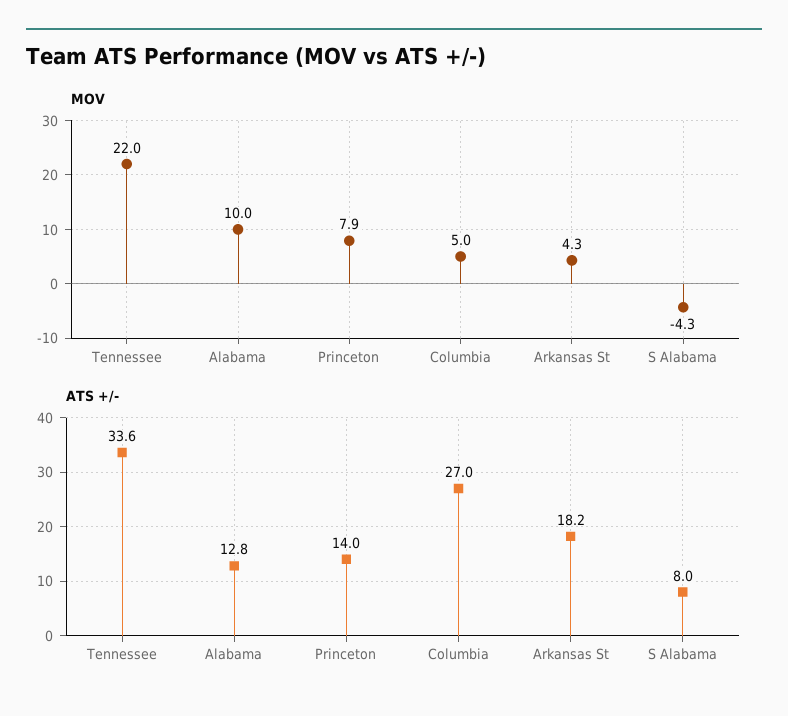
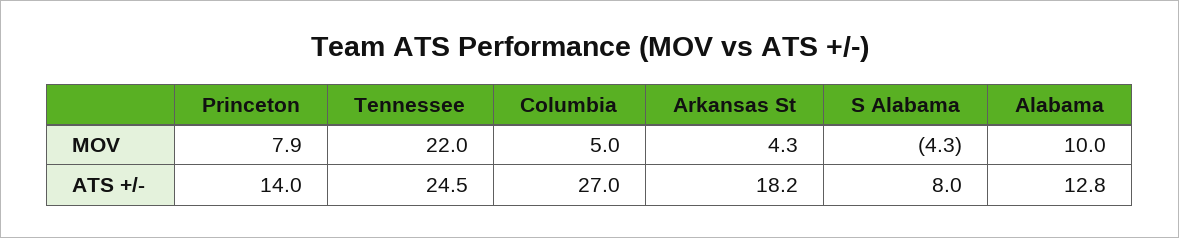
  {
    "MOV": {
      "Tennessee": 22,
      "Alabama": 10,
      "Princeton": 7.9,
      "Columbia": 5,
      "Arkansas St": 4.3,
      "S Alabama": -4.3
    },
    "ATS +/-": {
-     "Tennessee": 33.6,
+     "Tennessee": 24.5,
      "Alabama": 12.8,
      "Princeton": 14,
      "Columbia": 27,
      "Arkansas St": 18.2,
      "S Alabama": 8
    }
  }

